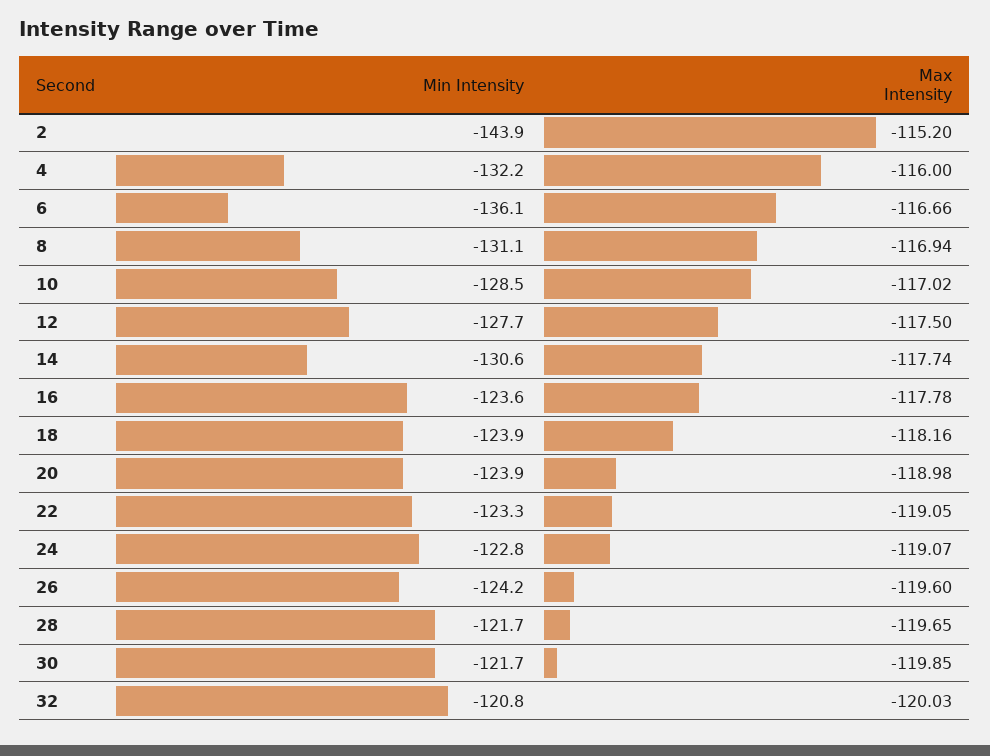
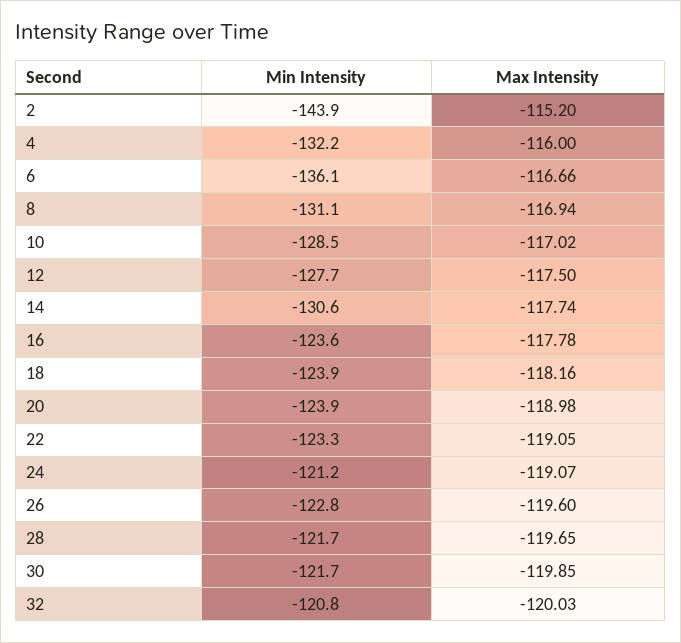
  {
    "Min Intensity": {
      "2": -143.9,
      "4": -132.2,
      "6": -136.1,
      "8": -131.1,
      "10": -128.5,
      "12": -127.7,
      "14": -130.6,
      "16": -123.6,
      "18": -123.9,
      "20": -123.9,
      "22": -123.3,
-     "24": -122.8,
+     "24": -121.2,
-     "26": -124.2,
+     "26": -122.8,
      "28": -121.7,
      "30": -121.7,
      "32": -120.8
    },
    "Max Intensity": {
      "2": -115.2,
      "4": -116,
      "6": -116.66,
      "8": -116.94,
      "10": -117.02,
      "12": -117.5,
      "14": -117.74,
      "16": -117.78,
      "18": -118.16,
      "20": -118.98,
      "22": -119.05,
      "24": -119.07,
      "26": -119.6,
      "28": -119.65,
      "30": -119.85,
      "32": -120.03
    }
  }

